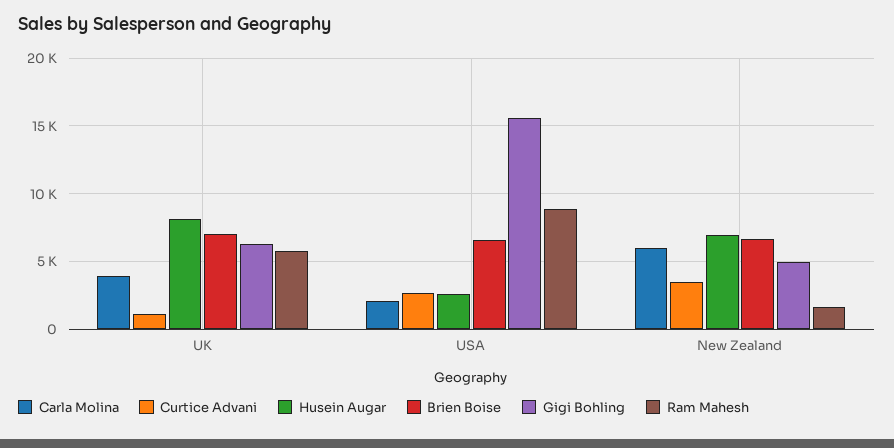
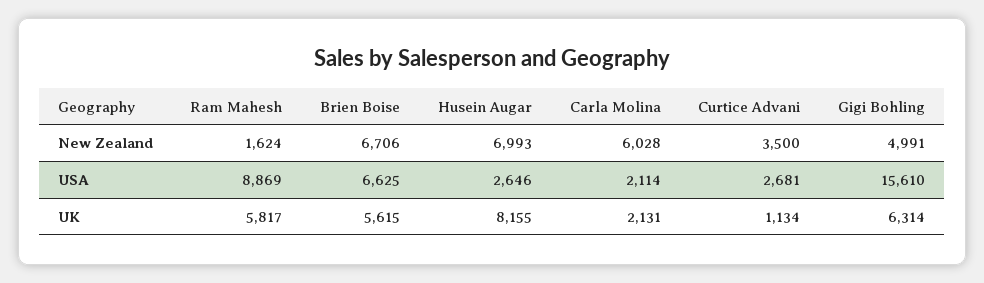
  {
    "Carla Molina": {
-     "UK": 4000,
+     "UK": 2131,
      "USA": 2114,
      "New Zealand": 6028
    },
    "Curtice Advani": {
      "UK": 1134,
      "USA": 2681,
      "New Zealand": 3500
    },
    "Husein Augar": {
      "UK": 8155,
      "USA": 2646,
      "New Zealand": 6993
    },
    "Brien Boise": {
-     "UK": 7000,
+     "UK": 5615,
      "USA": 6625,
      "New Zealand": 6706
    },
    "Gigi Bohling": {
      "UK": 6314,
      "USA": 15610,
      "New Zealand": 4991
    },
    "Ram Mahesh": {
      "UK": 5817,
      "USA": 8869,
      "New Zealand": 1624
    }
  }

